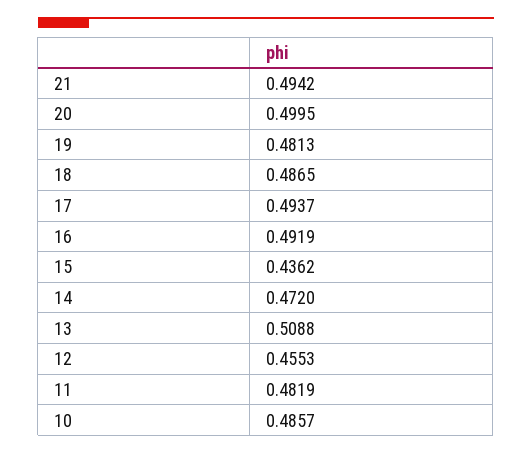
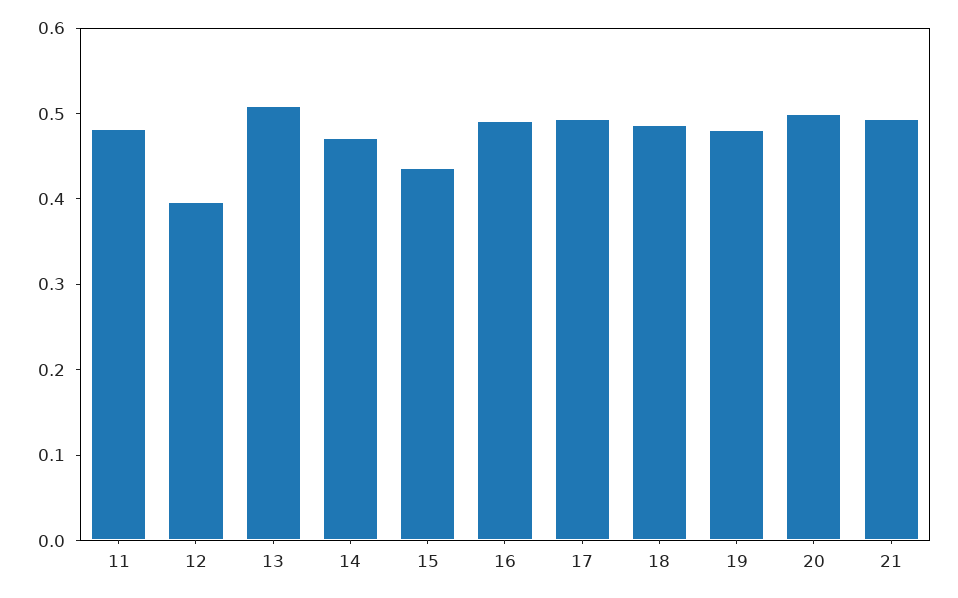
  {
    "21": 0.4942,
    "20": 0.4995,
    "19": 0.4813,
    "18": 0.4865,
    "17": 0.4937,
    "16": 0.4919,
    "15": 0.4362,
    "14": 0.472,
    "13": 0.5088,
-   "12": 0.4553,
+   "12": 0.4,
-   "11": 0.4819,
+   "11": 0.4819
-   "10": 0.4857
  }

